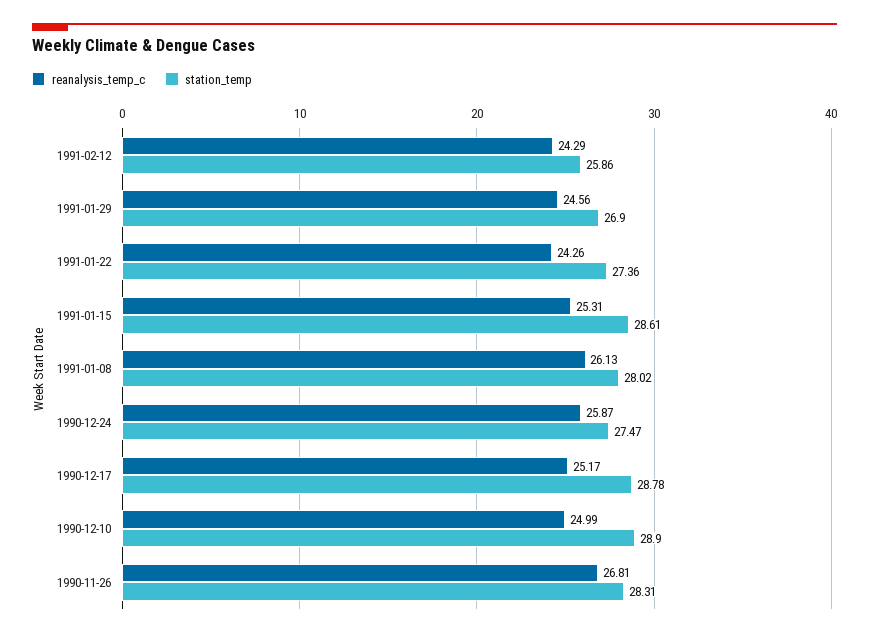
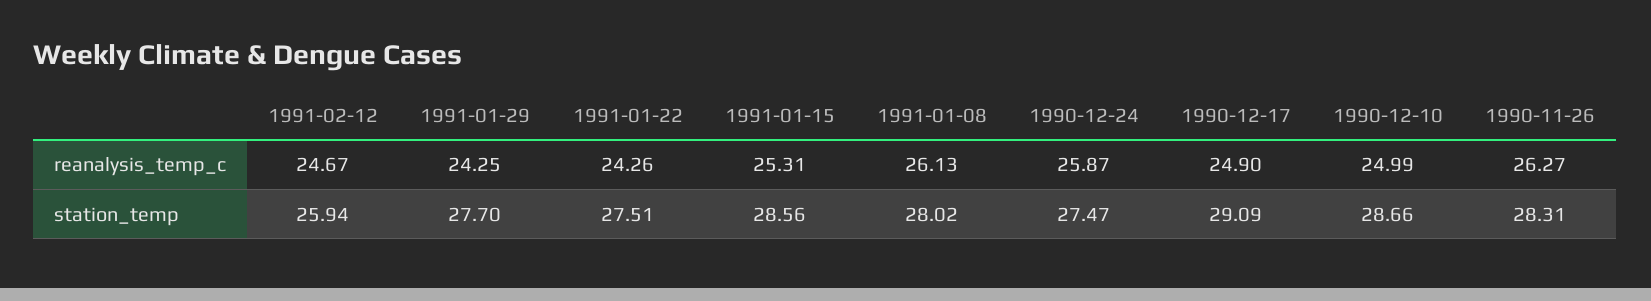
  {
    "reanalysis_temp_c": {
-     "1991-02-12": 24.29,
+     "1991-02-12": 24.67,
-     "1991-01-29": 24.56,
+     "1991-01-29": 24.25,
      "1991-01-22": 24.26,
      "1991-01-15": 25.31,
      "1991-01-08": 26.13,
      "1990-12-24": 25.87,
-     "1990-12-17": 25.17,
+     "1990-12-17": 24.9,
      "1990-12-10": 24.99,
-     "1990-11-26": 26.81
+     "1990-11-26": 26.27
    },
    "station_temp": {
-     "1991-02-12": 25.86,
+     "1991-02-12": 25.94,
-     "1991-01-29": 26.9,
+     "1991-01-29": 27.7,
-     "1991-01-22": 27.36,
+     "1991-01-22": 27.51,
-     "1991-01-15": 28.61,
+     "1991-01-15": 28.56,
      "1991-01-08": 28.02,
      "1990-12-24": 27.47,
-     "1990-12-17": 28.78,
+     "1990-12-17": 29.09,
-     "1990-12-10": 28.9,
+     "1990-12-10": 28.66,
      "1990-11-26": 28.31
    }
  }

